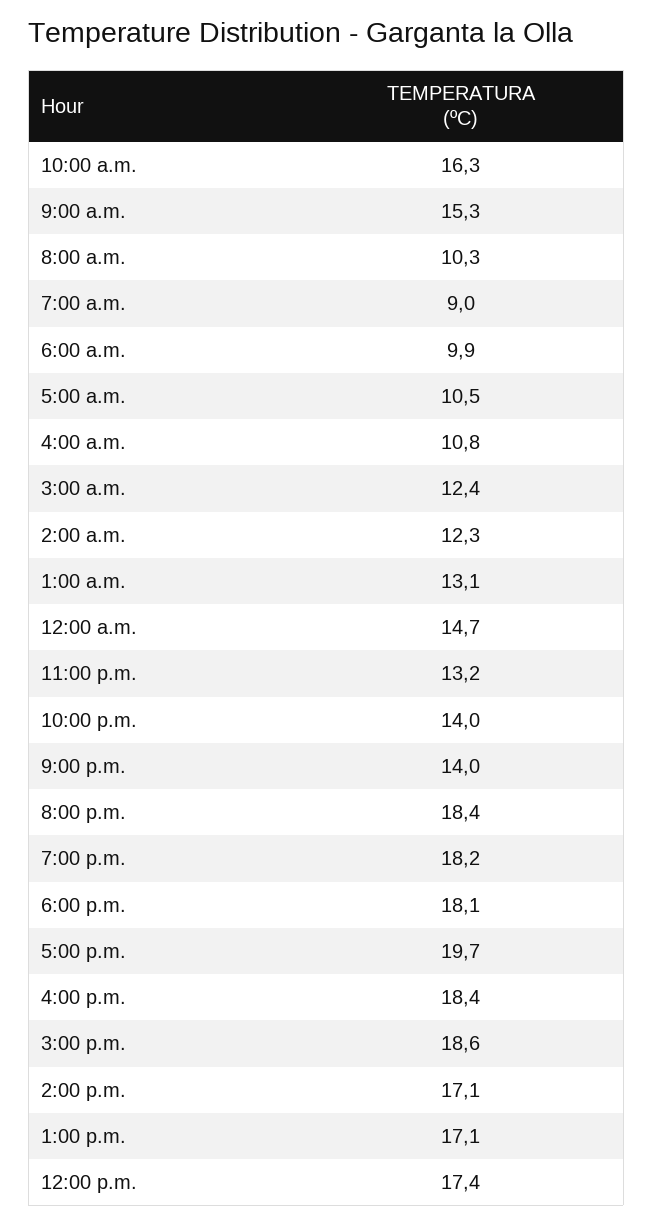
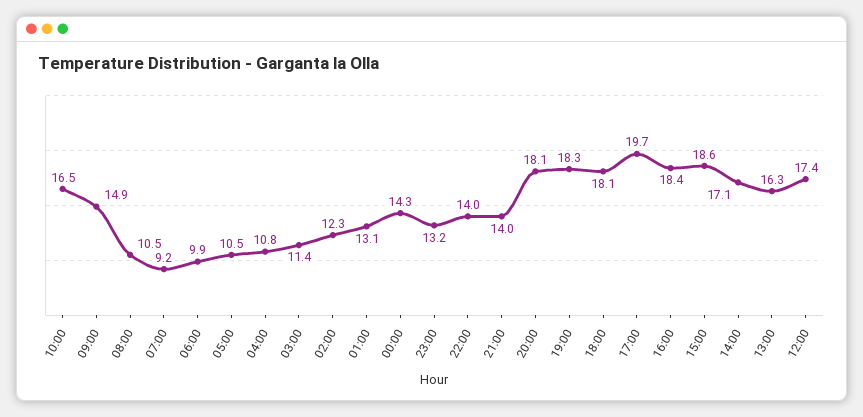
  {
-   "10:00 a.m.": 16.3,
+   "10:00 a.m.": 16.5,
-   "9:00 a.m.": 15.3,
+   "9:00 a.m.": 14.9,
-   "8:00 a.m.": 10.3,
+   "8:00 a.m.": 10.5,
-   "7:00 a.m.": 9,
+   "7:00 a.m.": 9.2,
    "6:00 a.m.": 9.9,
    "5:00 a.m.": 10.5,
    "4:00 a.m.": 10.8,
-   "3:00 a.m.": 12.4,
+   "3:00 a.m.": 11.4,
    "2:00 a.m.": 12.3,
    "1:00 a.m.": 13.1,
-   "12:00 a.m.": 14.7,
+   "12:00 a.m.": 14.3,
    "11:00 p.m.": 13.2,
    "10:00 p.m.": 14,
    "9:00 p.m.": 14,
-   "8:00 p.m.": 18.4,
+   "8:00 p.m.": 18.1,
-   "7:00 p.m.": 18.2,
+   "7:00 p.m.": 18.3,
    "6:00 p.m.": 18.1,
    "5:00 p.m.": 19.7,
    "4:00 p.m.": 18.4,
    "3:00 p.m.": 18.6,
    "2:00 p.m.": 17.1,
-   "1:00 p.m.": 17.1,
+   "1:00 p.m.": 16.3,
    "12:00 p.m.": 17.4
  }

